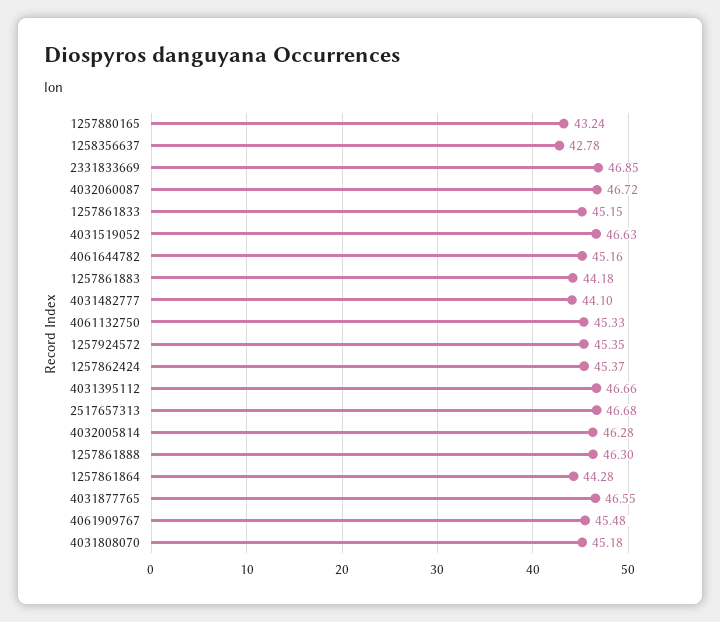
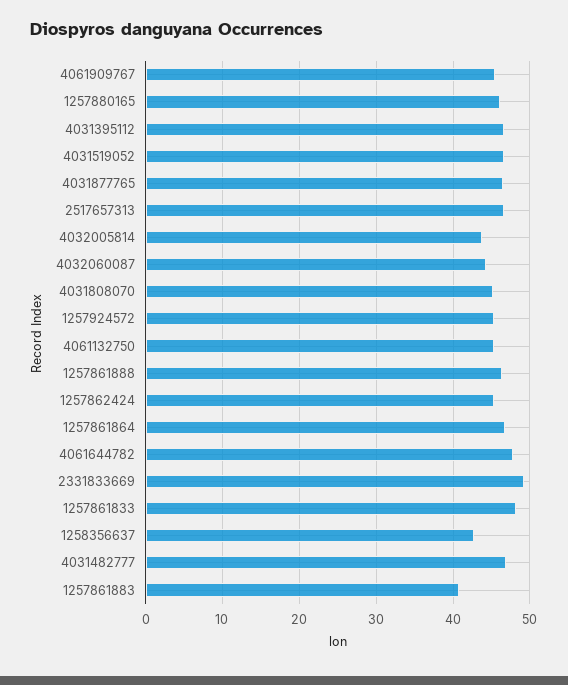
  {
-   "1257880165": 43.24,
+   "1257880165": 46,
    "1258356637": 42.78,
-   "2331833669": 46.85,
+   "2331833669": 49,
-   "4032060087": 46.72,
+   "4032060087": 44,
-   "1257861833": 45.15,
+   "1257861833": 48,
    "4031519052": 46.63,
-   "4061644782": 45.16,
+   "4061644782": 48,
-   "1257861883": 44.18,
+   "1257861883": 41,
-   "4031482777": 44.1,
+   "4031482777": 47,
    "4061132750": 45.33,
    "1257924572": 45.35,
    "1257862424": 45.37,
    "4031395112": 46.66,
    "2517657313": 46.68,
-   "4032005814": 46.28,
+   "4032005814": 44,
    "1257861888": 46.3,
-   "1257861864": 44.28,
+   "1257861864": 47,
    "4031877765": 46.55,
    "4061909767": 45.48,
    "4031808070": 45.18
  }

